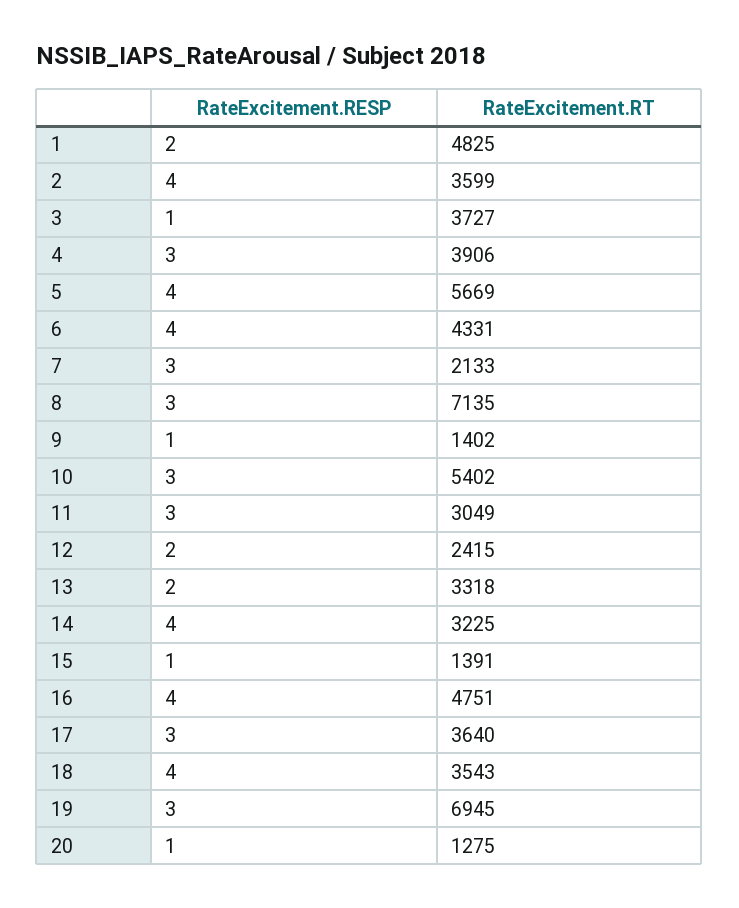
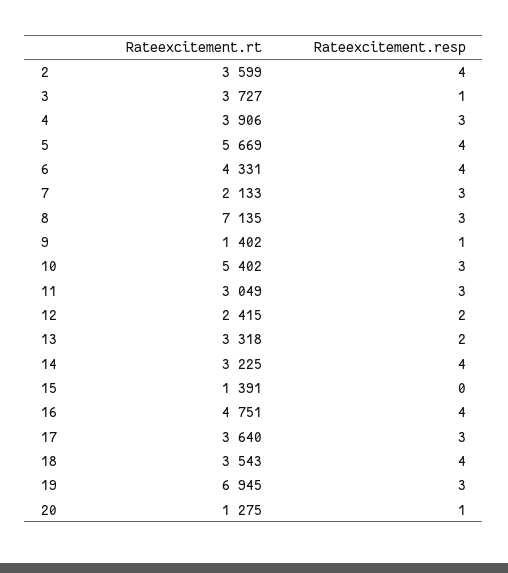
  {
    "RateExcitement.RESP": {
-     "1": 2,
      "2": 4,
      "3": 1,
      "4": 3,
      "5": 4,
      "6": 4,
      "7": 3,
      "8": 3,
      "9": 1,
      "10": 3,
      "11": 3,
      "12": 2,
      "13": 2,
      "14": 4,
-     "15": 1,
+     "15": 0,
      "16": 4,
      "17": 3,
      "18": 4,
      "19": 3,
      "20": 1
    },
    "RateExcitement.RT": {
-     "1": 4825,
      "2": 3599,
      "3": 3727,
      "4": 3906,
      "5": 5669,
      "6": 4331,
      "7": 2133,
      "8": 7135,
      "9": 1402,
      "10": 5402,
      "11": 3049,
      "12": 2415,
      "13": 3318,
      "14": 3225,
      "15": 1391,
      "16": 4751,
      "17": 3640,
      "18": 3543,
      "19": 6945,
      "20": 1275
    }
  }

